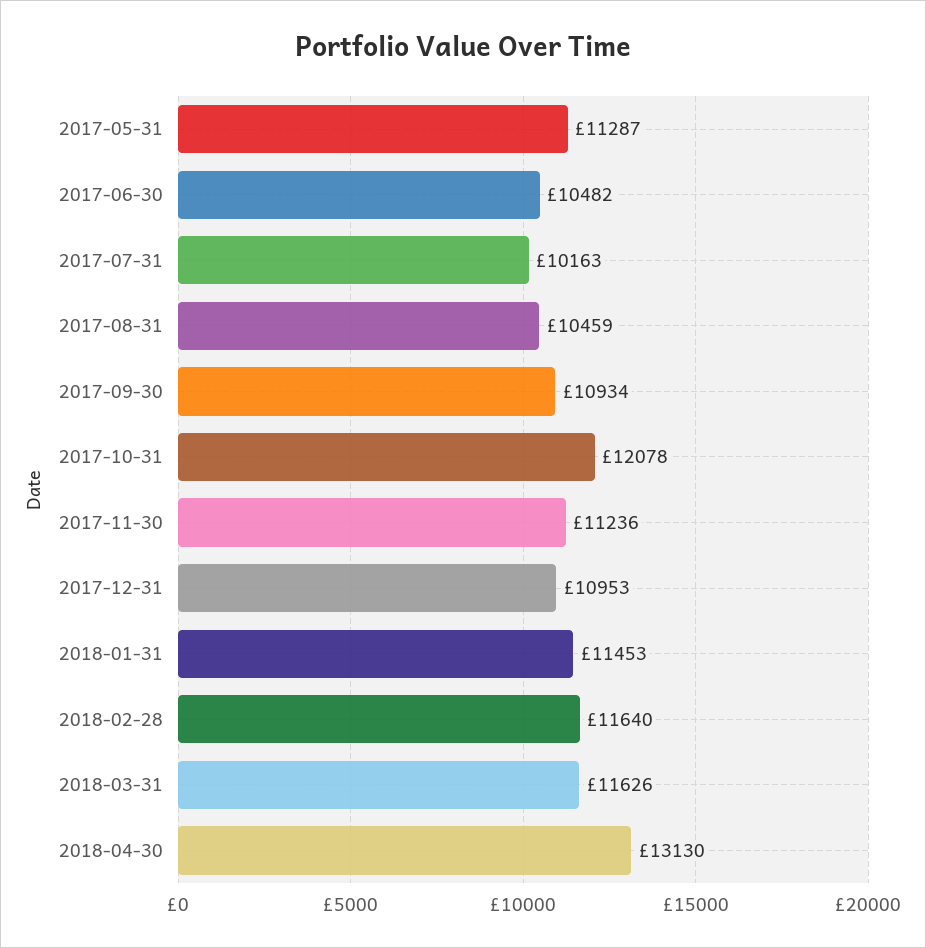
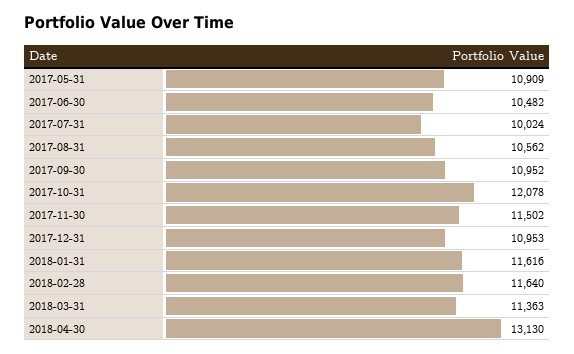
  {
-   "2017-05-31": 11287,
+   "2017-05-31": 10909,
    "2017-06-30": 10482,
-   "2017-07-31": 10163,
+   "2017-07-31": 10024,
-   "2017-08-31": 10459,
+   "2017-08-31": 10562,
-   "2017-09-30": 10934,
+   "2017-09-30": 10952,
    "2017-10-31": 12078,
-   "2017-11-30": 11236,
+   "2017-11-30": 11502,
    "2017-12-31": 10953,
-   "2018-01-31": 11453,
+   "2018-01-31": 11616,
    "2018-02-28": 11640,
-   "2018-03-31": 11626,
+   "2018-03-31": 11363,
    "2018-04-30": 13130
  }

